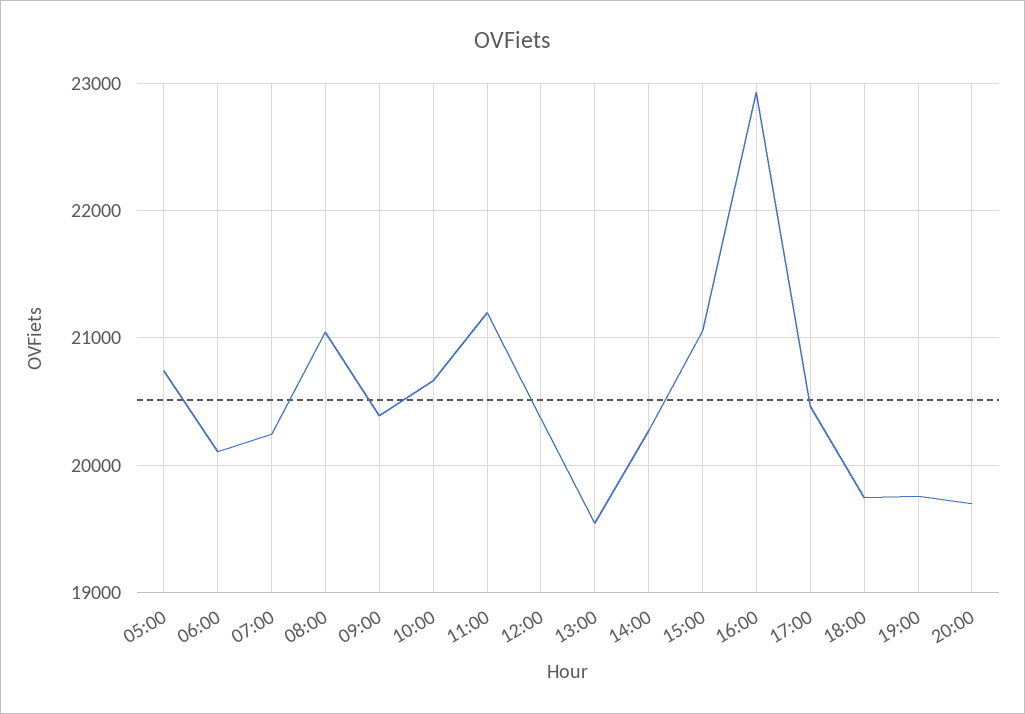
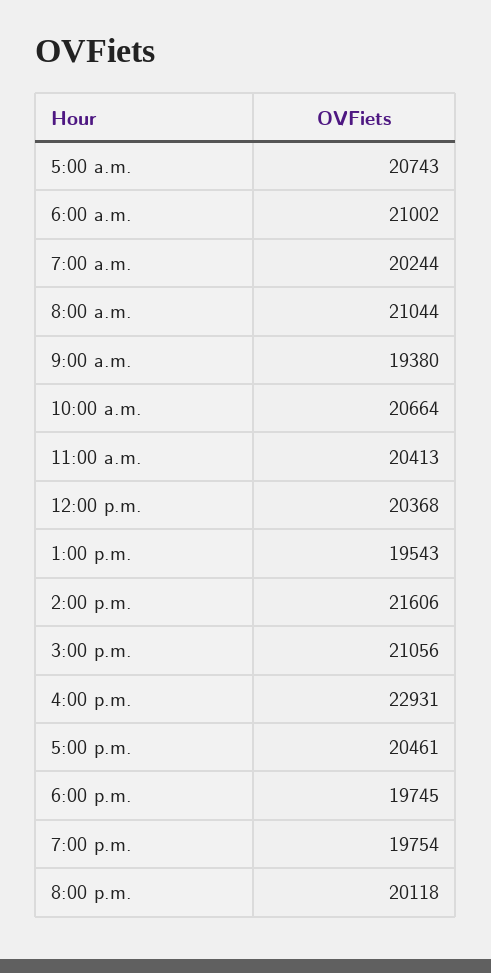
  {
    "05:00": 20743,
-   "06:00": 20100,
+   "06:00": 21002,
    "07:00": 20244,
    "08:00": 21044,
-   "09:00": 20400,
+   "09:00": 19380,
    "10:00": 20664,
-   "11:00": 21200,
+   "11:00": 20413,
    "12:00": 20368,
    "13:00": 19543,
-   "14:00": 20300,
+   "14:00": 21606,
    "15:00": 21056,
    "16:00": 22931,
    "17:00": 20461,
    "18:00": 19745,
    "19:00": 19754,
-   "20:00": 19700
+   "20:00": 20118
  }

